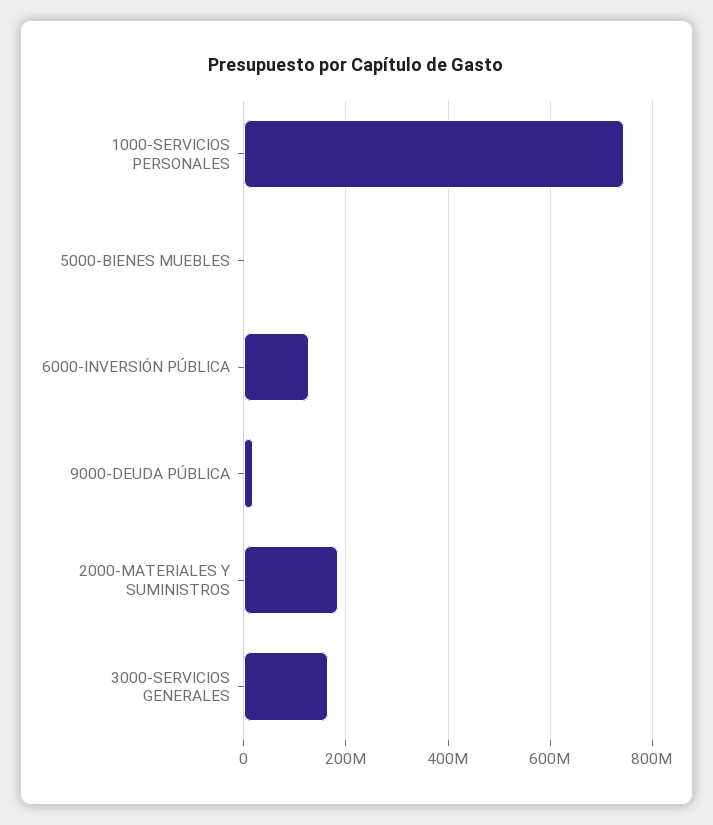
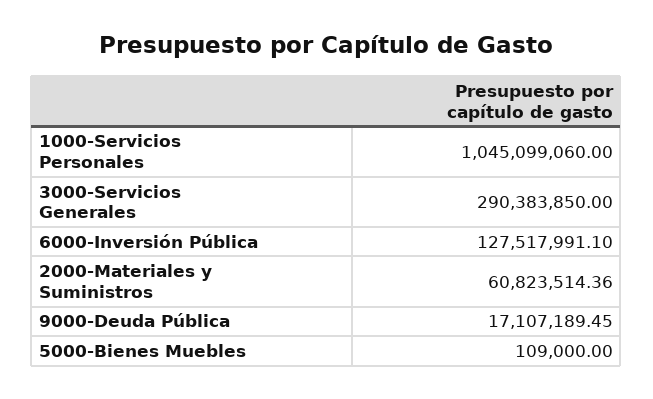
  {
-   "1000-SERVICIOS PERSONALES": 740000000,
+   "1000-SERVICIOS PERSONALES": 1045099060,
    "5000-BIENES MUEBLES": 109000,
    "6000-INVERSIÓN PÚBLICA": 127517991.1,
    "9000-DEUDA PÚBLICA": 17107189.45,
-   "2000-MATERIALES Y SUMINISTROS": 180000000,
+   "2000-MATERIALES Y SUMINISTROS": 60823514.36,
-   "3000-SERVICIOS GENERALES": 160000000
+   "3000-SERVICIOS GENERALES": 290383850
  }

